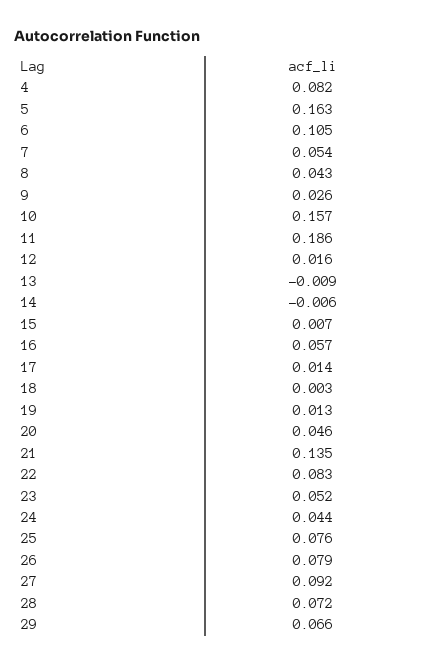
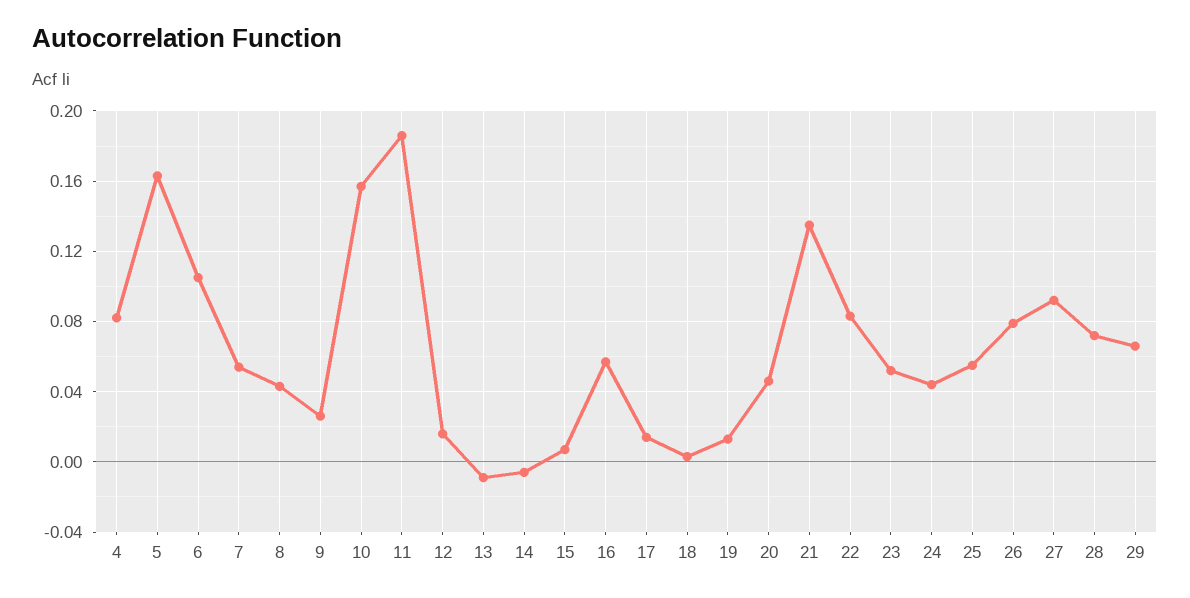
  {
    "4": 0.082,
    "5": 0.163,
    "6": 0.105,
    "7": 0.054,
    "8": 0.043,
    "9": 0.026,
    "10": 0.157,
    "11": 0.186,
    "12": 0.016,
    "13": -0.009,
    "14": -0.006,
    "15": 0.007,
    "16": 0.057,
    "17": 0.014,
    "18": 0.003,
    "19": 0.013,
    "20": 0.046,
    "21": 0.135,
    "22": 0.083,
    "23": 0.052,
    "24": 0.044,
-   "25": 0.076,
+   "25": 0.055,
    "26": 0.079,
    "27": 0.092,
    "28": 0.072,
    "29": 0.066
  }

